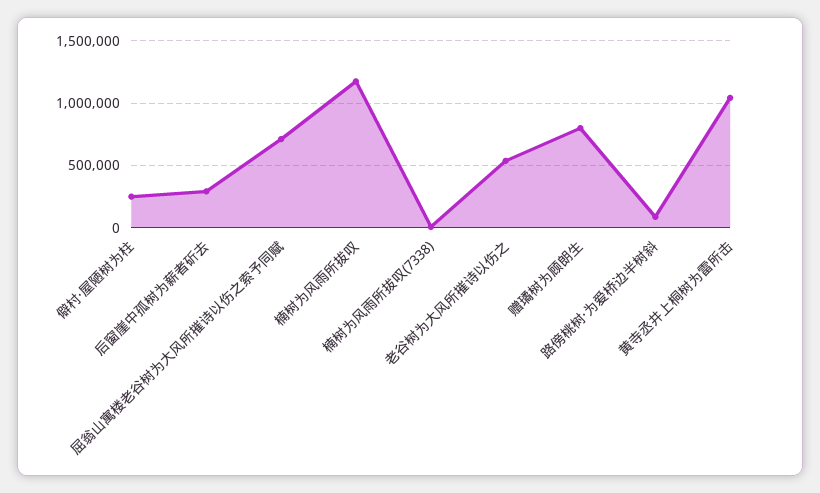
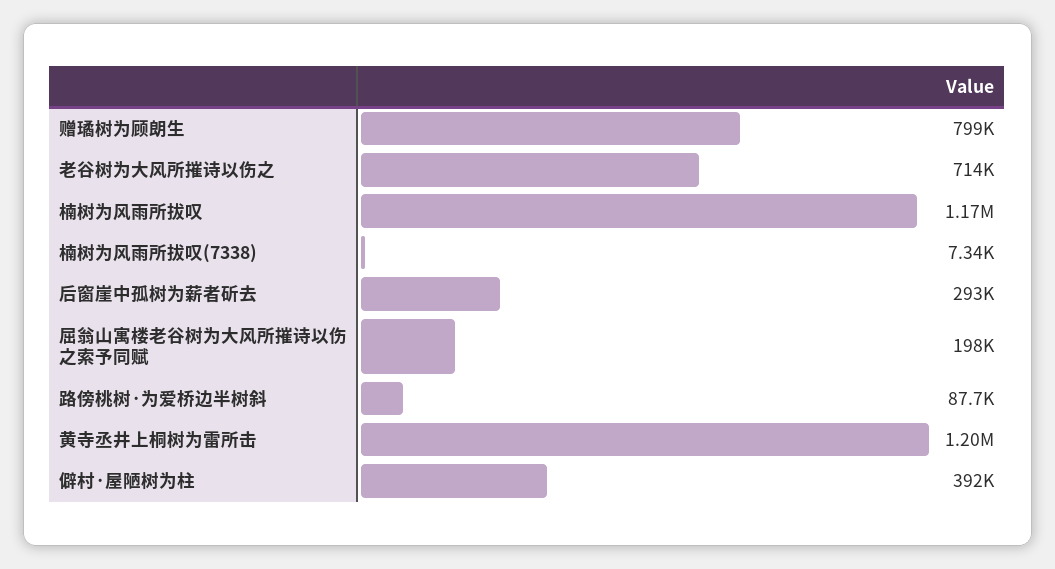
  {
-   "僻村·屋陋树为柱": 250000,
+   "僻村·屋陋树为柱": 392000,
    "后窗崖中孤树为薪者斫去": 293000,
-   "屈翁山寓楼老谷树为大风所摧诗以伤之索予同赋": 700000,
+   "屈翁山寓楼老谷树为大风所摧诗以伤之索予同赋": 198000,
    "楠树为风雨所拔叹": 1170000,
    "楠树为风雨所拔叹(7338)": 7340,
-   "老谷树为大风所摧诗以伤之": 550000,
+   "老谷树为大风所摧诗以伤之": 714000,
    "赠璚树为顾朗生": 799000,
    "路傍桃树·为爱桥边半树斜": 87700,
-   "黄寺丞井上桐树为雷所击": 1050000
+   "黄寺丞井上桐树为雷所击": 1200000
  }

